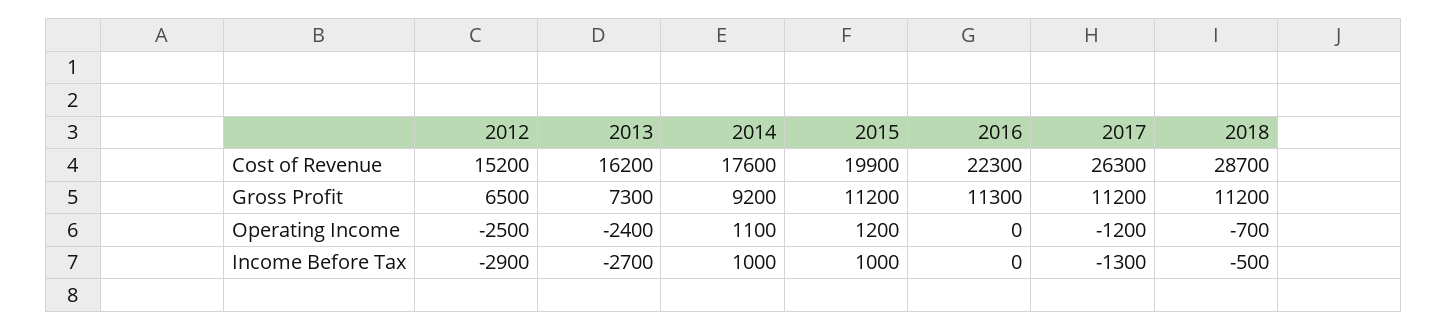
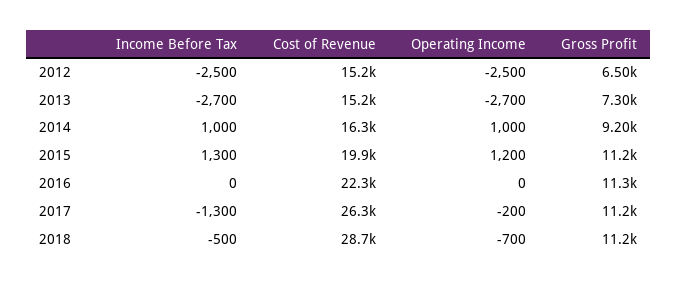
  {
    "2012": {
      "Cost of Revenue": 15200,
      "Gross Profit": 6500,
      "Operating Income": -2500,
-     "Income Before Tax": -2900
+     "Income Before Tax": -2500
    },
    "2013": {
-     "Cost of Revenue": 16200,
+     "Cost of Revenue": 15200,
      "Gross Profit": 7300,
-     "Operating Income": -2400,
+     "Operating Income": -2700,
      "Income Before Tax": -2700
    },
    "2014": {
-     "Cost of Revenue": 17600,
+     "Cost of Revenue": 16300,
      "Gross Profit": 9200,
-     "Operating Income": 1100,
+     "Operating Income": 1000,
      "Income Before Tax": 1000
    },
    "2015": {
      "Cost of Revenue": 19900,
      "Gross Profit": 11200,
      "Operating Income": 1200,
-     "Income Before Tax": 1000
+     "Income Before Tax": 1300
    },
    "2016": {
      "Cost of Revenue": 22300,
      "Gross Profit": 11300,
      "Operating Income": 0,
      "Income Before Tax": 0
    },
    "2017": {
      "Cost of Revenue": 26300,
      "Gross Profit": 11200,
-     "Operating Income": -1200,
+     "Operating Income": -200,
      "Income Before Tax": -1300
    },
    "2018": {
      "Cost of Revenue": 28700,
      "Gross Profit": 11200,
      "Operating Income": -700,
      "Income Before Tax": -500
    }
  }

